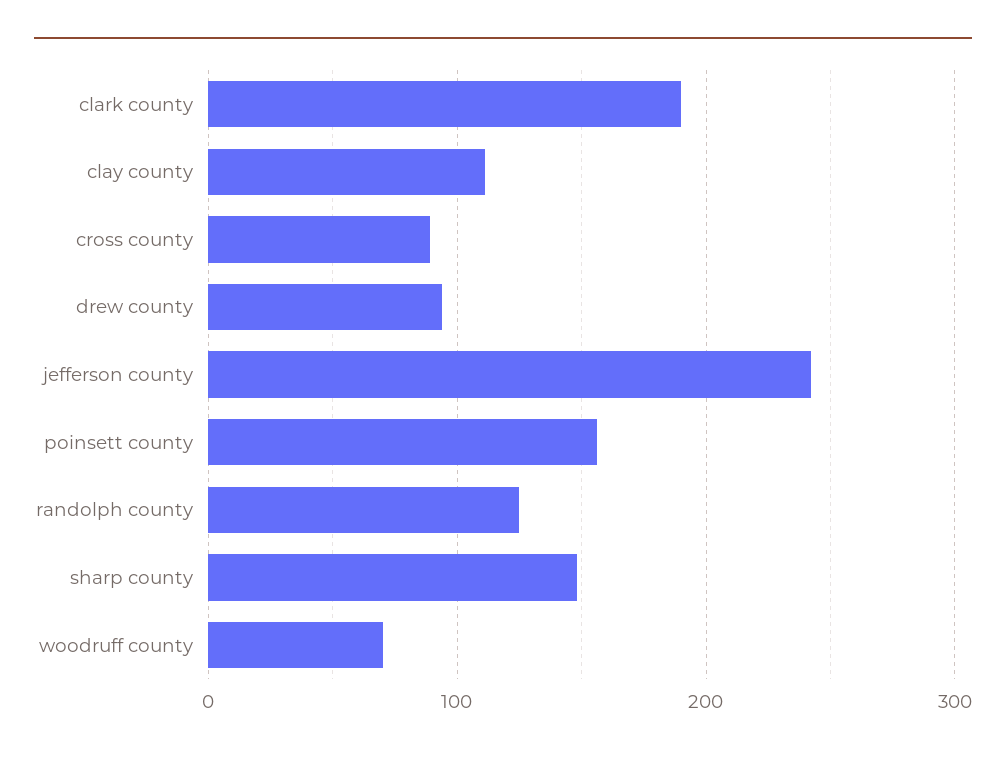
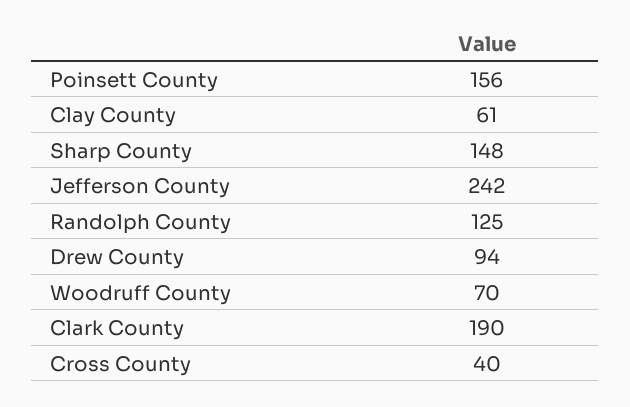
  {
    "clark county": 190,
-   "clay county": 110,
+   "clay county": 61,
-   "cross county": 90,
+   "cross county": 40,
    "drew county": 94,
    "jefferson county": 242,
    "poinsett county": 156,
    "randolph county": 125,
    "sharp county": 148,
    "woodruff county": 70
  }

